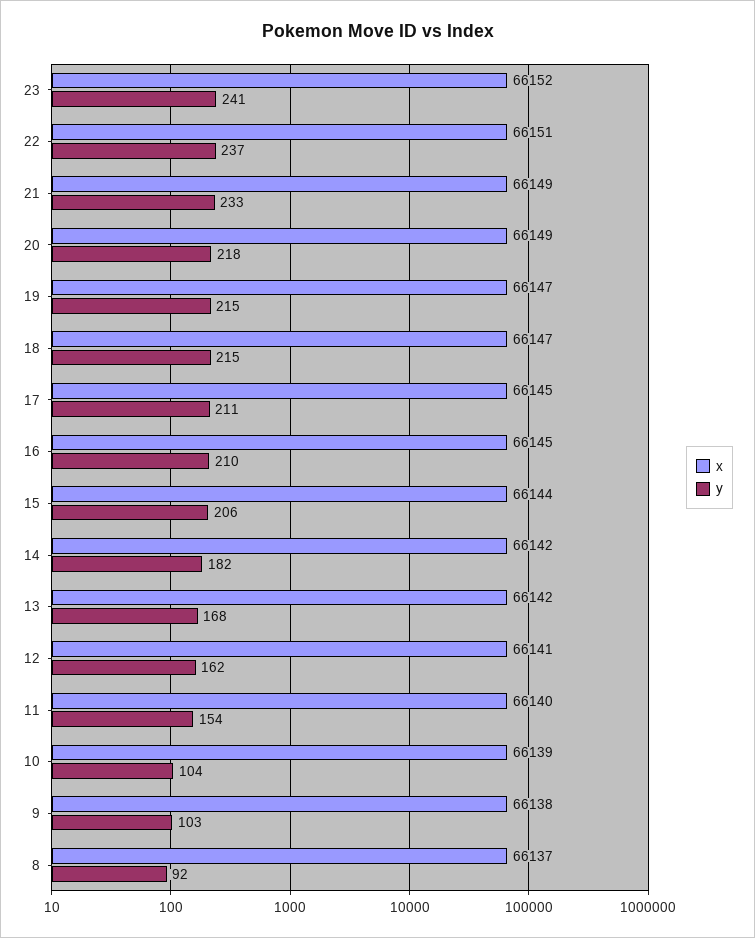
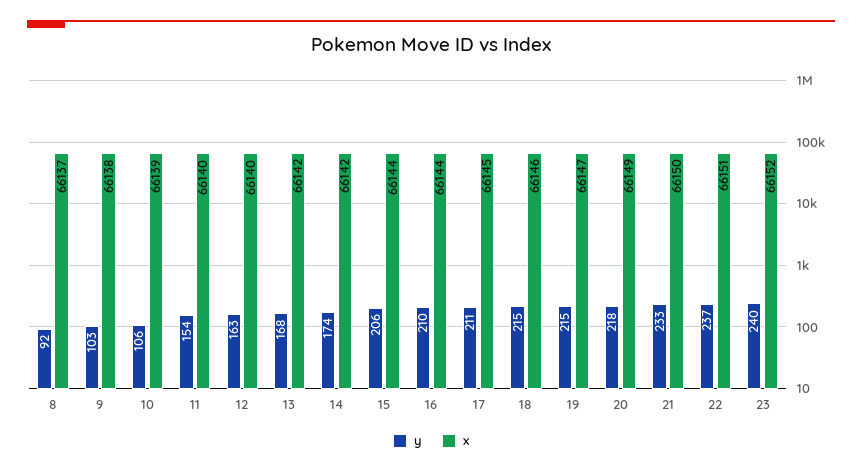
  {
    "x": {
      "23": 66152,
      "22": 66151,
-     "21": 66149,
+     "21": 66150,
      "20": 66149,
      "19": 66147,
-     "18": 66147,
+     "18": 66146,
      "17": 66145,
-     "16": 66145,
+     "16": 66144,
      "15": 66144,
      "14": 66142,
      "13": 66142,
-     "12": 66141,
+     "12": 66140,
      "11": 66140,
      "10": 66139,
      "9": 66138,
      "8": 66137
    },
    "y": {
-     "23": 241,
+     "23": 240,
      "22": 237,
      "21": 233,
      "20": 218,
      "19": 215,
      "18": 215,
      "17": 211,
      "16": 210,
      "15": 206,
-     "14": 182,
+     "14": 174,
      "13": 168,
-     "12": 162,
+     "12": 163,
      "11": 154,
-     "10": 104,
+     "10": 106,
      "9": 103,
      "8": 92
    }
  }

